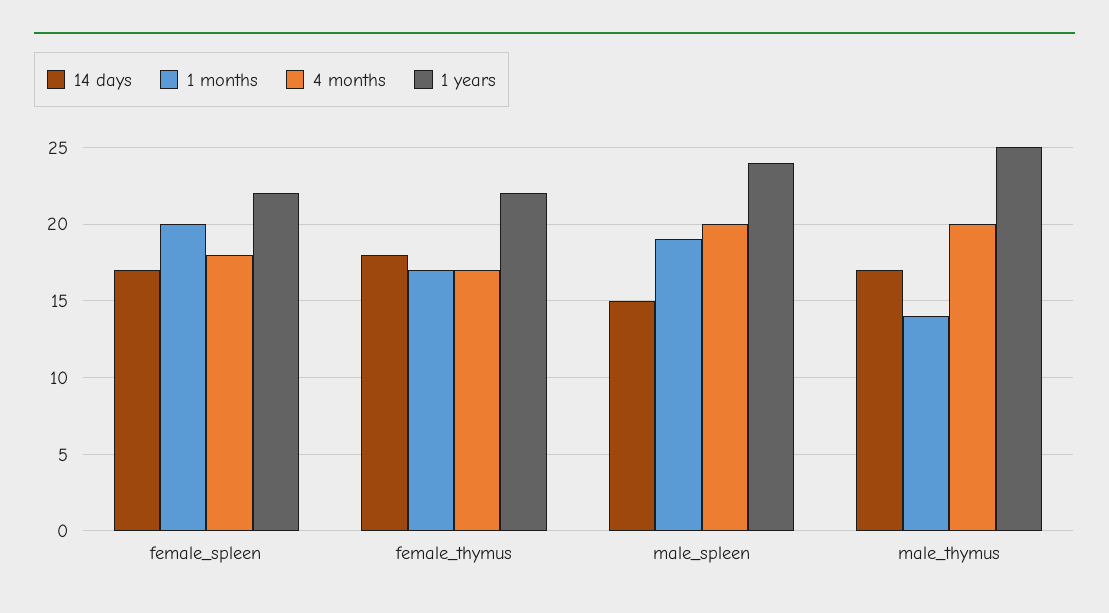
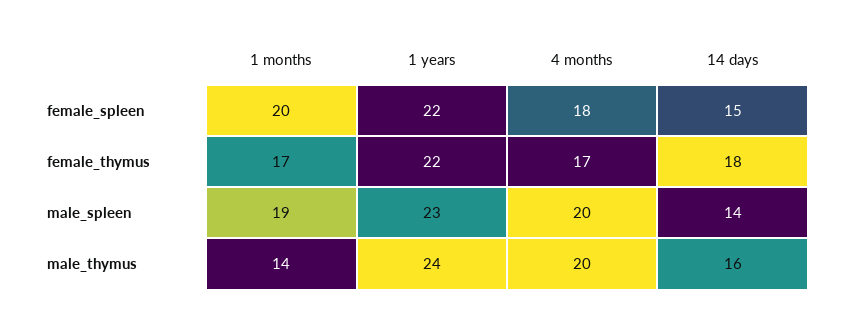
  {
    "14 days": {
-     "female_spleen": 17,
+     "female_spleen": 15,
      "female_thymus": 18,
-     "male_spleen": 15,
+     "male_spleen": 14,
-     "male_thymus": 17
+     "male_thymus": 16
    },
    "1 months": {
      "female_spleen": 20,
      "female_thymus": 17,
      "male_spleen": 19,
      "male_thymus": 14
    },
    "4 months": {
      "female_spleen": 18,
      "female_thymus": 17,
      "male_spleen": 20,
      "male_thymus": 20
    },
    "1 years": {
      "female_spleen": 22,
      "female_thymus": 22,
-     "male_spleen": 24,
+     "male_spleen": 23,
-     "male_thymus": 25
+     "male_thymus": 24
    }
  }

